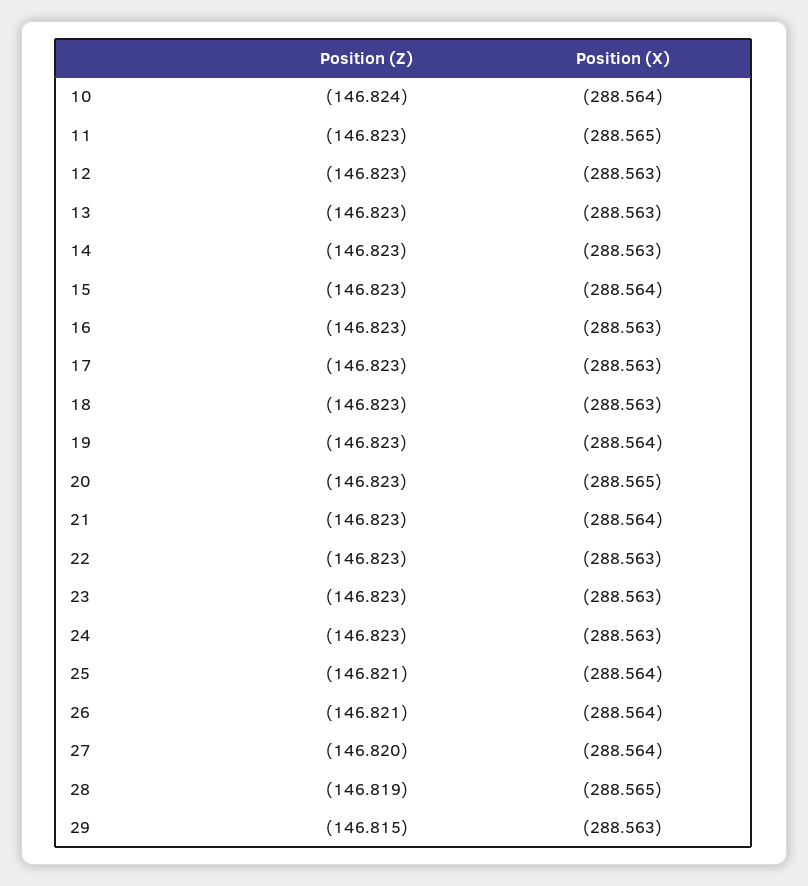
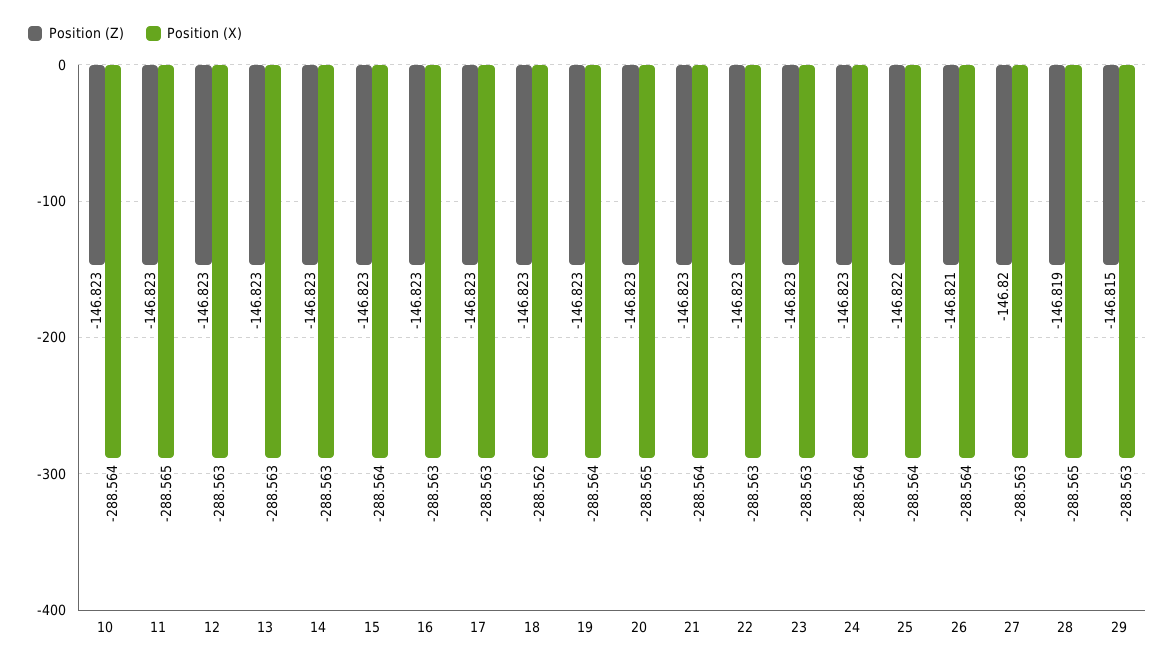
  {
    "Position (Z)": {
-     "10": -146.824,
+     "10": -146.823,
      "11": -146.823,
      "12": -146.823,
      "13": -146.823,
      "14": -146.823,
      "15": -146.823,
      "16": -146.823,
      "17": -146.823,
      "18": -146.823,
      "19": -146.823,
      "20": -146.823,
      "21": -146.823,
      "22": -146.823,
      "23": -146.823,
      "24": -146.823,
-     "25": -146.821,
+     "25": -146.822,
      "26": -146.821,
      "27": -146.82,
      "28": -146.819,
      "29": -146.815
    },
    "Position (X)": {
      "10": -288.564,
      "11": -288.565,
      "12": -288.563,
      "13": -288.563,
      "14": -288.563,
      "15": -288.564,
      "16": -288.563,
      "17": -288.563,
-     "18": -288.563,
+     "18": -288.562,
      "19": -288.564,
      "20": -288.565,
      "21": -288.564,
      "22": -288.563,
      "23": -288.563,
-     "24": -288.563,
+     "24": -288.564,
      "25": -288.564,
      "26": -288.564,
-     "27": -288.564,
+     "27": -288.563,
      "28": -288.565,
      "29": -288.563
    }
  }

